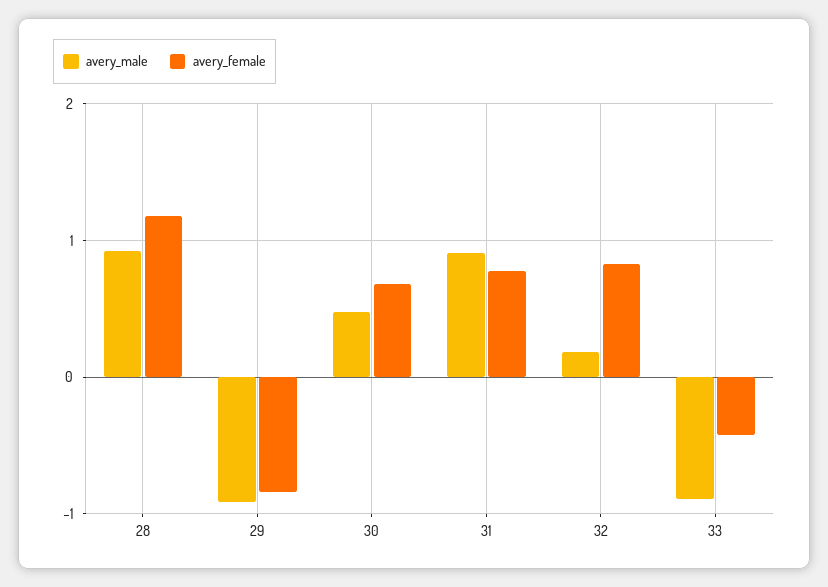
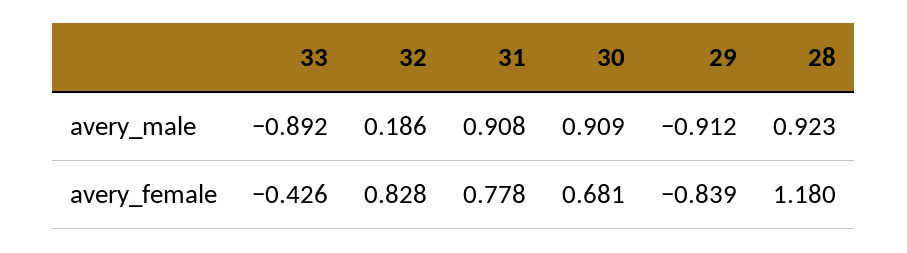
  {
    "avery_male": {
      "28": 0.923,
      "29": -0.912,
-     "30": 0.5,
+     "30": 0.909,
      "31": 0.908,
      "32": 0.186,
      "33": -0.892
    },
    "avery_female": {
      "28": 1.18,
      "29": -0.839,
      "30": 0.681,
      "31": 0.778,
      "32": 0.828,
      "33": -0.426
    }
  }

